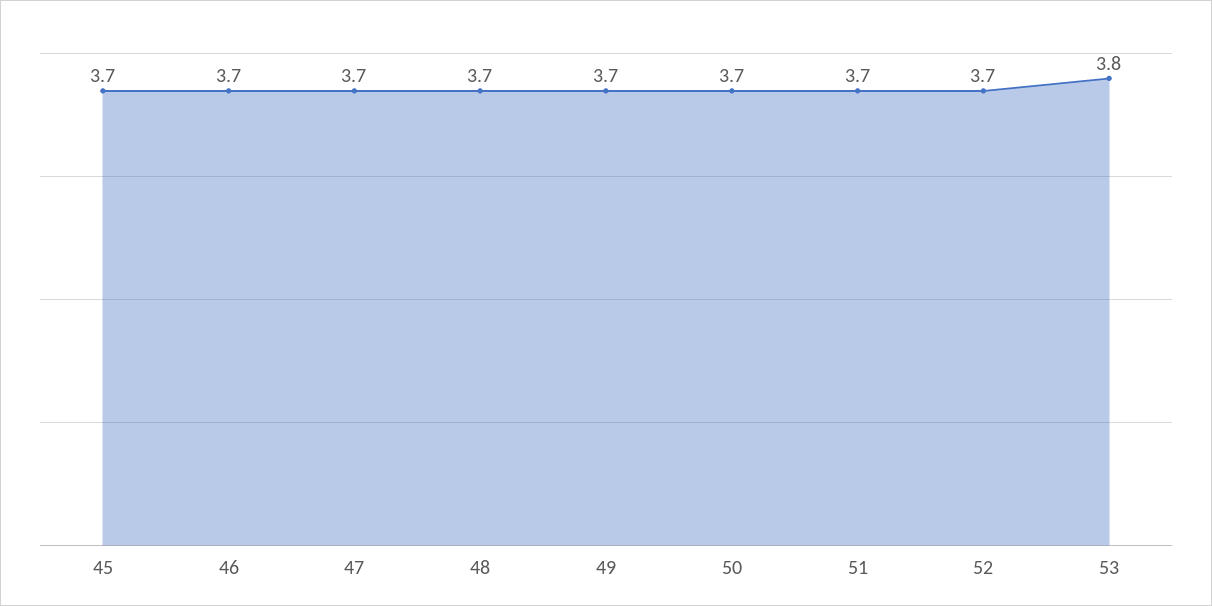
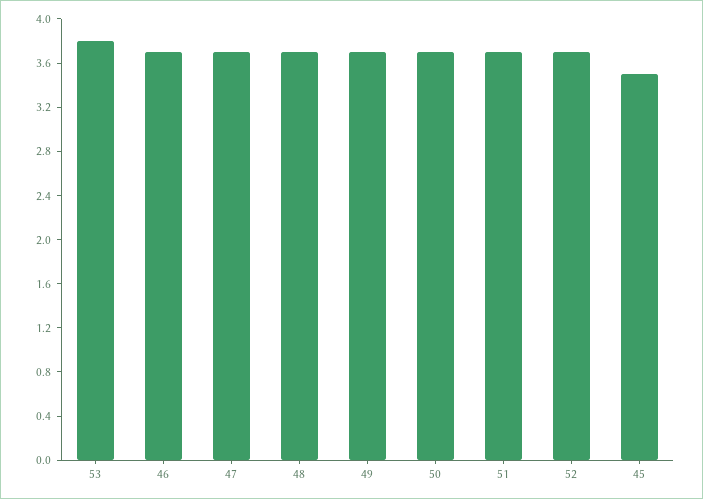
  {
-   "45": 3.7,
+   "45": 3.5,
    "46": 3.7,
    "47": 3.7,
    "48": 3.7,
    "49": 3.7,
    "50": 3.7,
    "51": 3.7,
    "52": 3.7,
    "53": 3.8
  }

